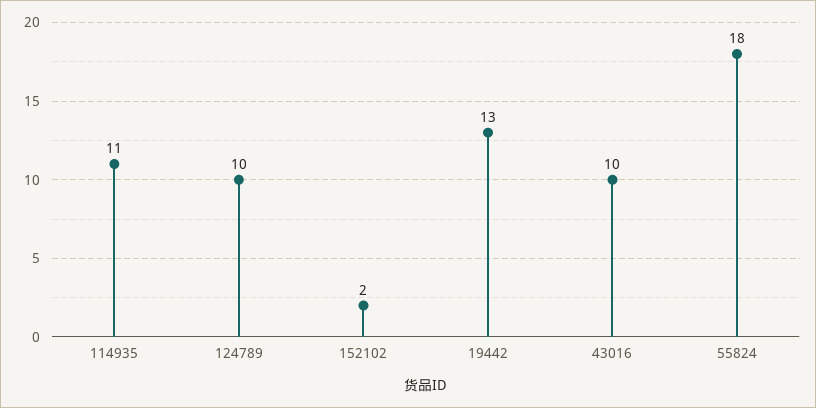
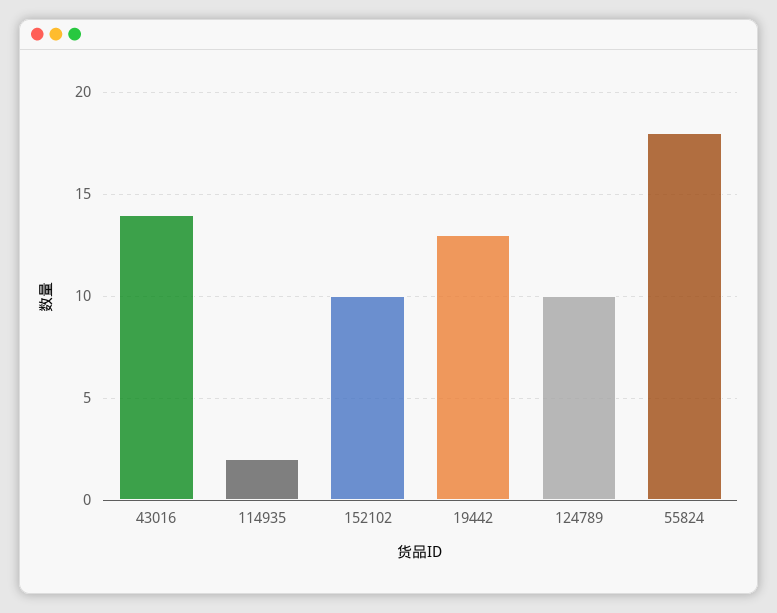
  {
-   "114935": 11,
+   "114935": 2,
    "124789": 10,
-   "152102": 2,
+   "152102": 10,
    "19442": 13,
-   "43016": 10,
+   "43016": 14,
    "55824": 18
  }

